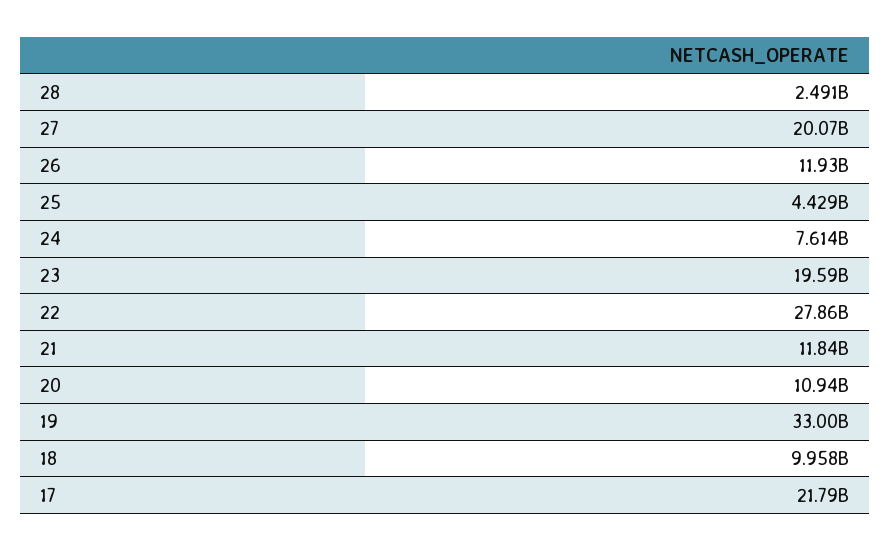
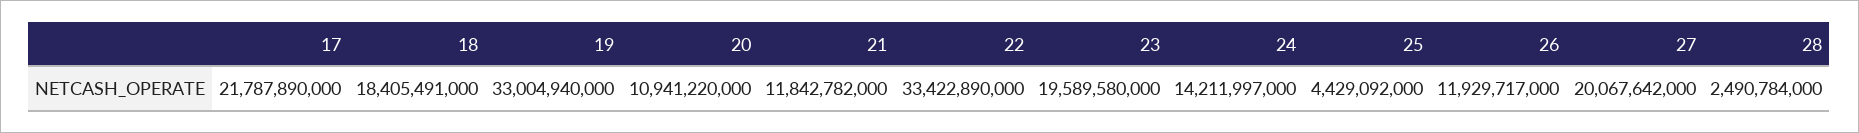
  {
    "28": 2490784000,
    "27": 20067642000,
    "26": 11929717000,
    "25": 4429092000,
-   "24": 7614000000,
+   "24": 14211997000,
    "23": 19589580000,
-   "22": 27860000000,
+   "22": 33422890000,
    "21": 11842782000,
    "20": 10941220000,
    "19": 33004940000,
-   "18": 9958000000,
+   "18": 18405491000,
    "17": 21787890000
  }

